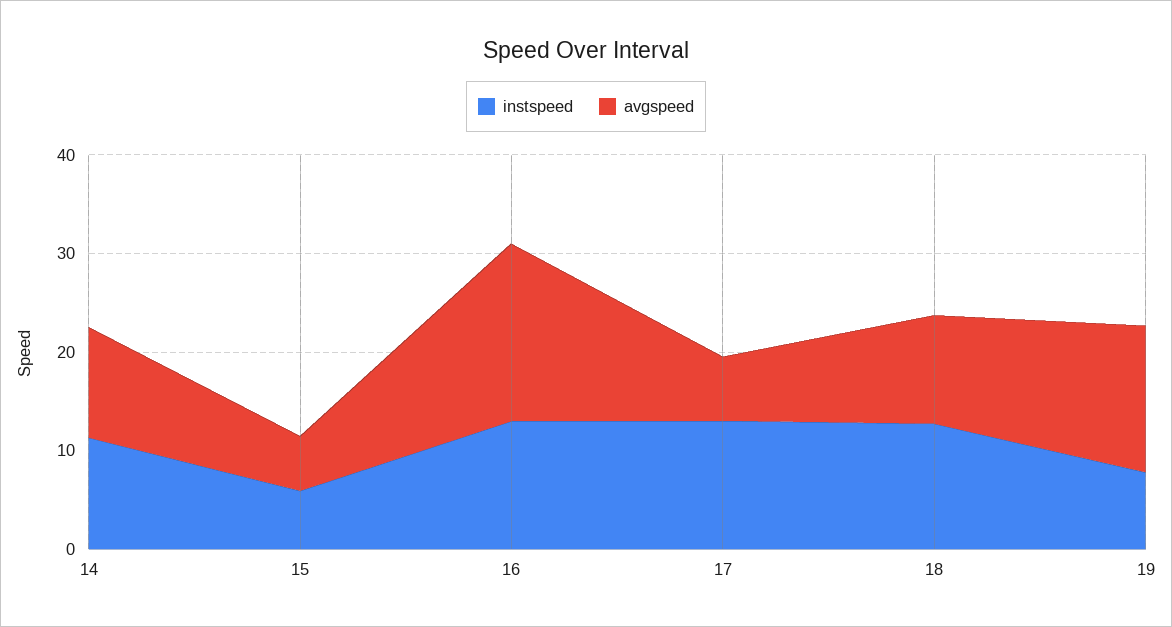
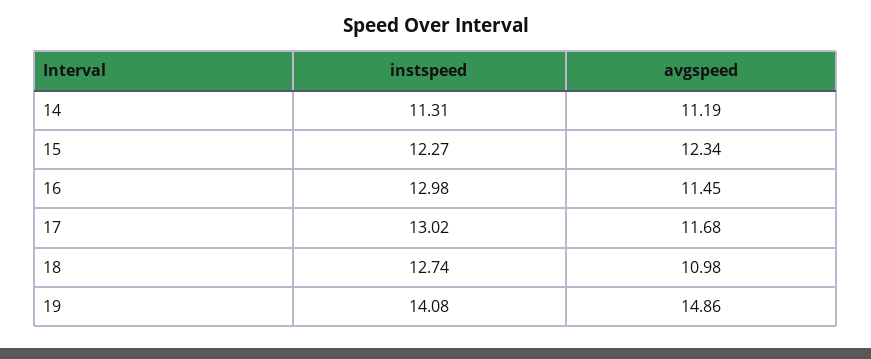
  {
    "instspeed": {
      "14": 11.31,
-     "15": 6,
+     "15": 12.27,
      "16": 12.98,
      "17": 13.02,
      "18": 12.74,
-     "19": 8
+     "19": 14.08
    },
    "avgspeed": {
      "14": 11.19,
-     "15": 6,
+     "15": 12.34,
-     "16": 18,
+     "16": 11.45,
-     "17": 6,
+     "17": 11.68,
      "18": 10.98,
      "19": 14.86
    }
  }

